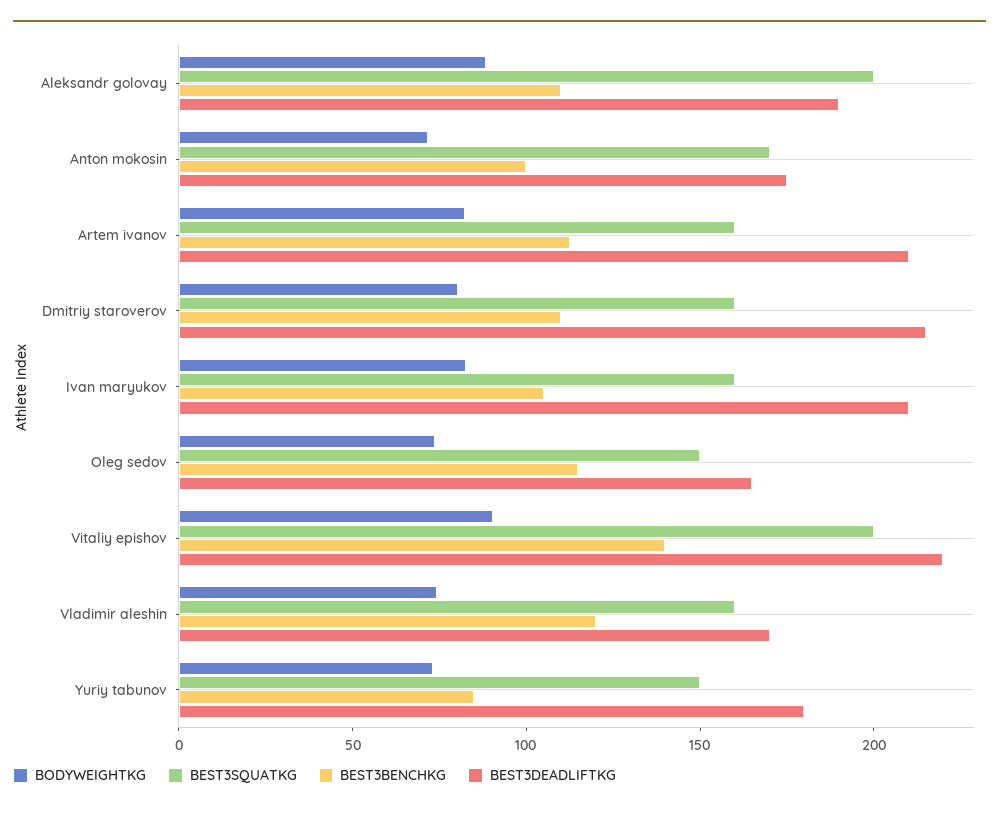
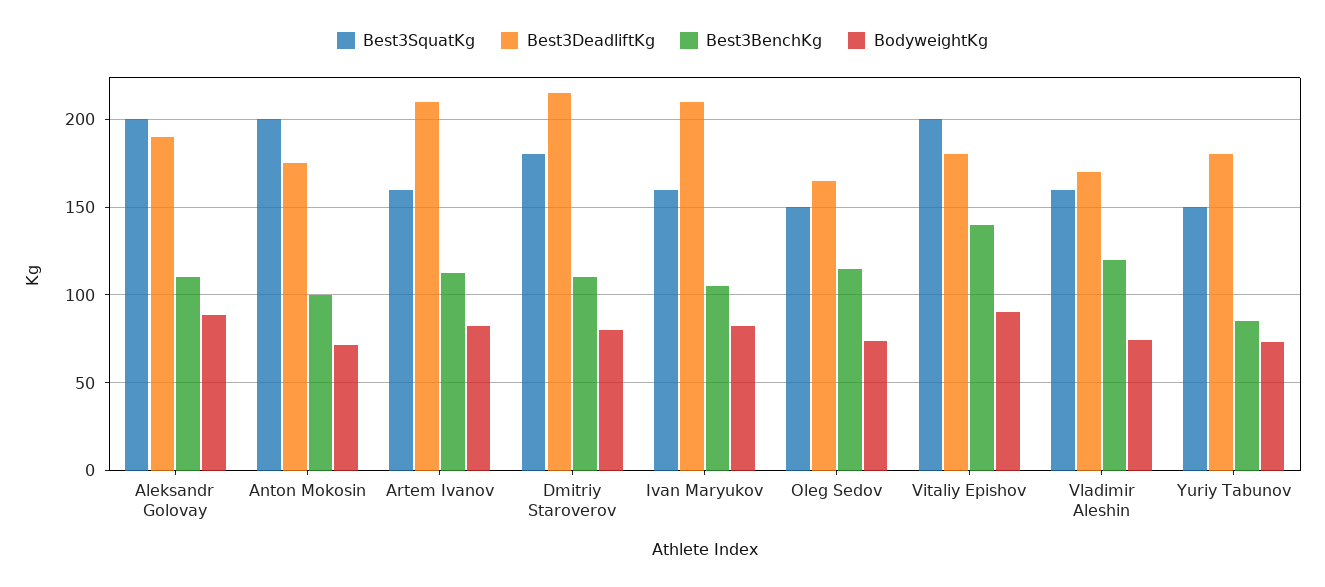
  {
    "BODYWEIGHTKG": {
      "Aleksandr golovay": 90,
      "Anton mokosin": 70,
      "Artem ivanov": 80,
      "Dmitriy staroverov": 80,
      "Ivan maryukov": 85,
      "Oleg sedov": 75,
      "Vitaliy epishov": 90,
      "Vladimir aleshin": 75,
      "Yuriy tabunov": 75
    },
    "BEST3SQUATKG": {
      "Aleksandr golovay": 200,
-     "Anton mokosin": 170,
+     "Anton mokosin": 200,
      "Artem ivanov": 160,
-     "Dmitriy staroverov": 160,
+     "Dmitriy staroverov": 180,
      "Ivan maryukov": 160,
      "Oleg sedov": 150,
      "Vitaliy epishov": 200,
      "Vladimir aleshin": 160,
      "Yuriy tabunov": 150
    },
    "BEST3BENCHKG": {
      "Aleksandr golovay": 110,
      "Anton mokosin": 100,
      "Artem ivanov": 115,
      "Dmitriy staroverov": 110,
      "Ivan maryukov": 105,
      "Oleg sedov": 115,
      "Vitaliy epishov": 140,
      "Vladimir aleshin": 120,
      "Yuriy tabunov": 85
    },
    "BEST3DEADLIFTKG": {
      "Aleksandr golovay": 190,
      "Anton mokosin": 175,
      "Artem ivanov": 210,
      "Dmitriy staroverov": 215,
      "Ivan maryukov": 210,
      "Oleg sedov": 165,
-     "Vitaliy epishov": 220,
+     "Vitaliy epishov": 180,
      "Vladimir aleshin": 170,
      "Yuriy tabunov": 180
    }
  }

